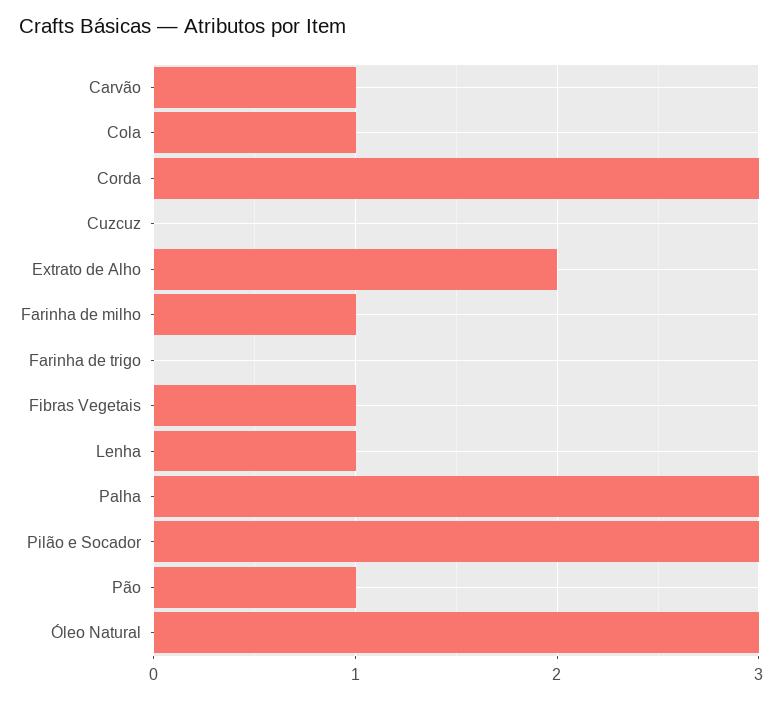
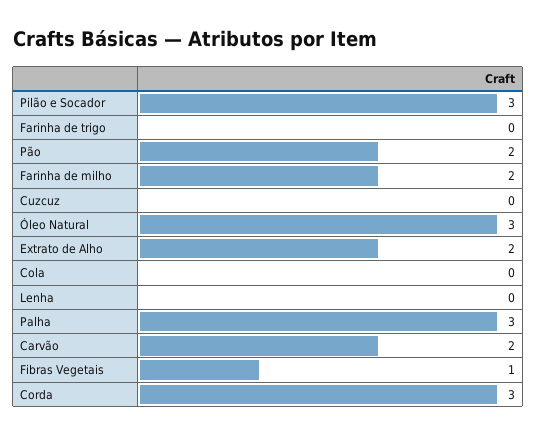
  {
-   "Carvão": 1,
+   "Carvão": 2,
-   "Cola": 1,
+   "Cola": 0,
    "Corda": 3,
    "Cuzcuz": 0,
    "Extrato de Alho": 2,
-   "Farinha de milho": 1,
+   "Farinha de milho": 2,
    "Farinha de trigo": 0,
    "Fibras Vegetais": 1,
-   "Lenha": 1,
+   "Lenha": 0,
    "Palha": 3,
    "Pilão e Socador": 3,
-   "Pão": 1,
+   "Pão": 2,
    "Óleo Natural": 3
  }

